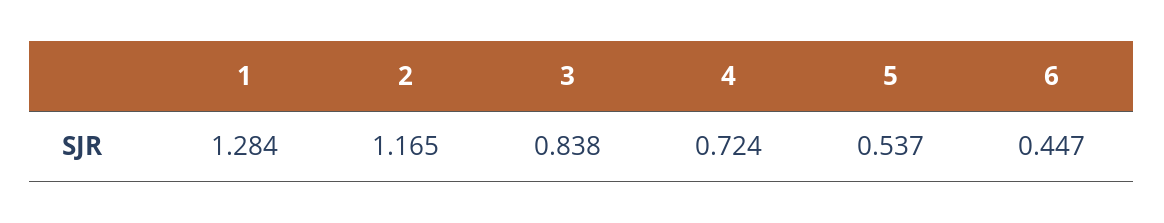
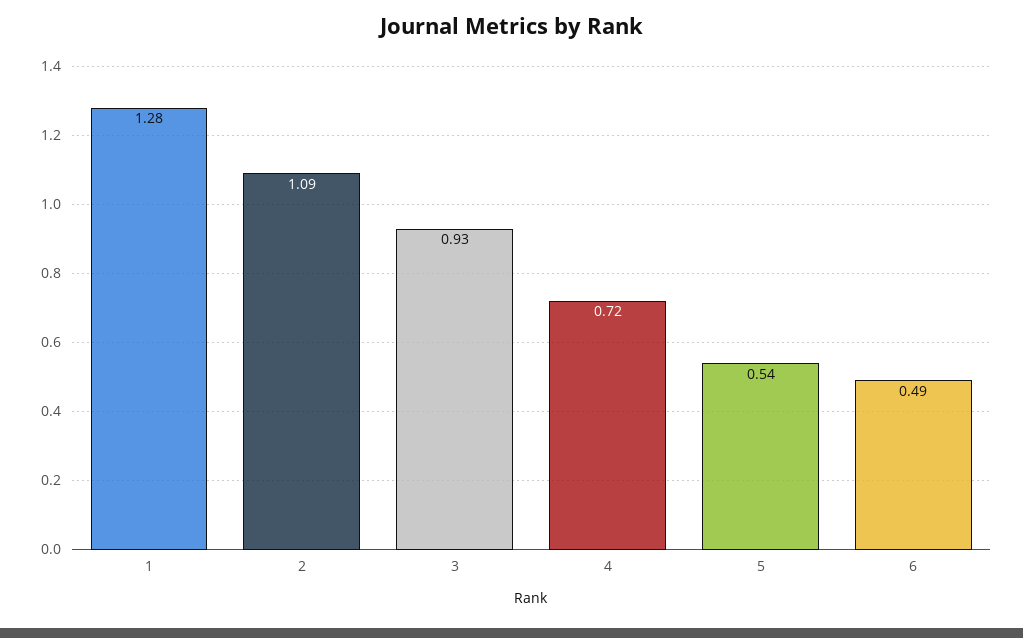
  {
    "1": 1.284,
-   "2": 1.165,
+   "2": 1.09,
-   "3": 0.838,
+   "3": 0.93,
    "4": 0.724,
    "5": 0.537,
-   "6": 0.447
+   "6": 0.49
  }

